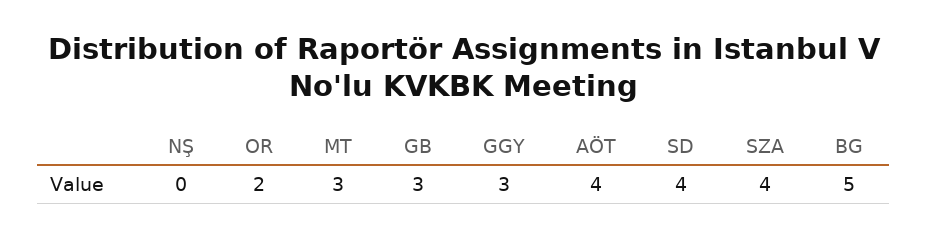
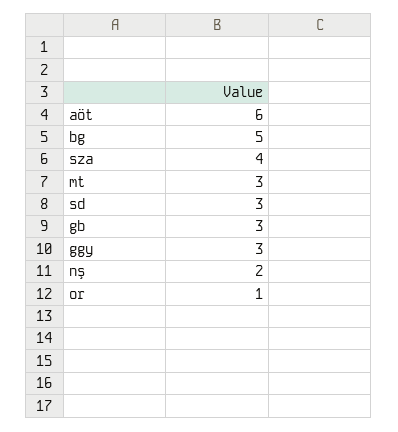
  {
-   "NŞ": 0,
+   "NŞ": 2,
-   "OR": 2,
+   "OR": 1,
    "MT": 3,
    "GB": 3,
    "GGY": 3,
-   "AÖT": 4,
+   "AÖT": 6,
-   "SD": 4,
+   "SD": 3,
    "SZA": 4,
    "BG": 5
  }

